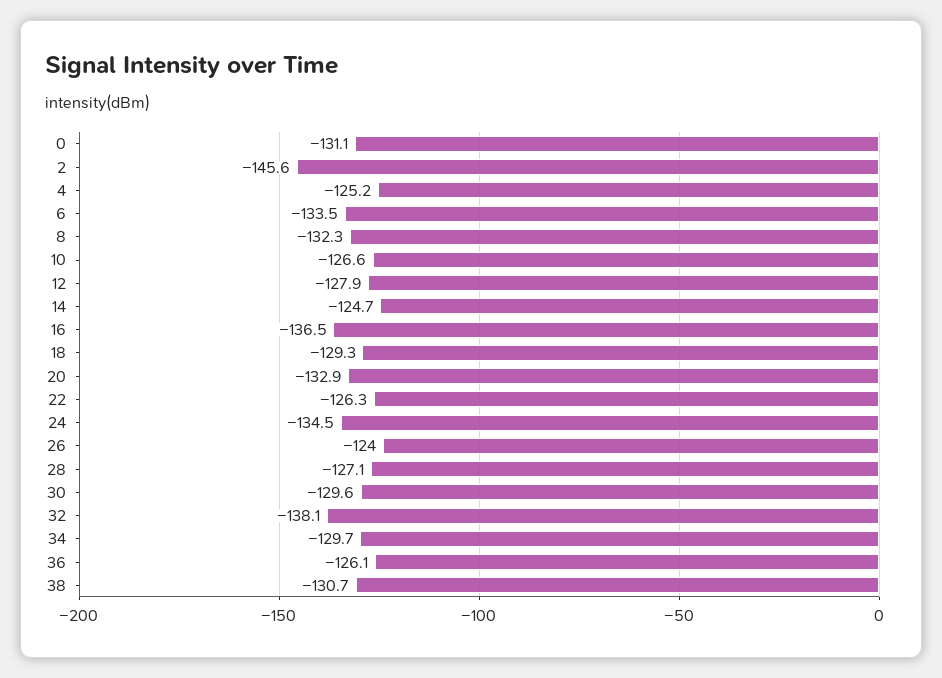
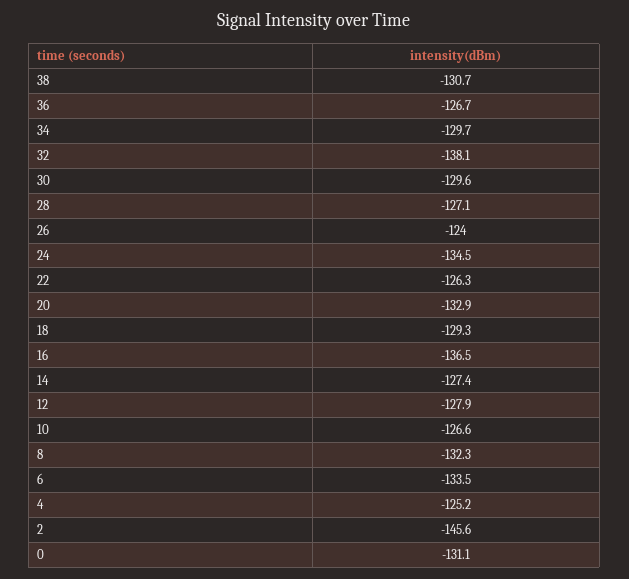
  {
    "0": -131.1,
    "2": -145.6,
    "4": -125.2,
    "6": -133.5,
    "8": -132.3,
    "10": -126.6,
    "12": -127.9,
-   "14": -124.7,
+   "14": -127.4,
    "16": -136.5,
    "18": -129.3,
    "20": -132.9,
    "22": -126.3,
    "24": -134.5,
    "26": -124,
    "28": -127.1,
    "30": -129.6,
    "32": -138.1,
    "34": -129.7,
-   "36": -126.1,
+   "36": -126.7,
    "38": -130.7
  }

